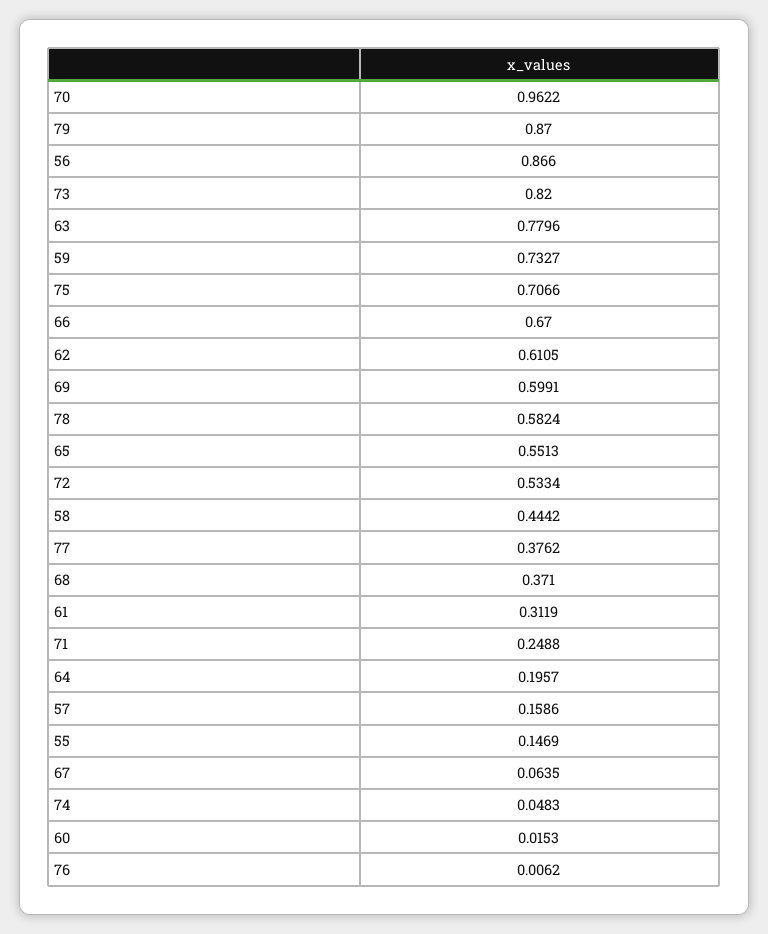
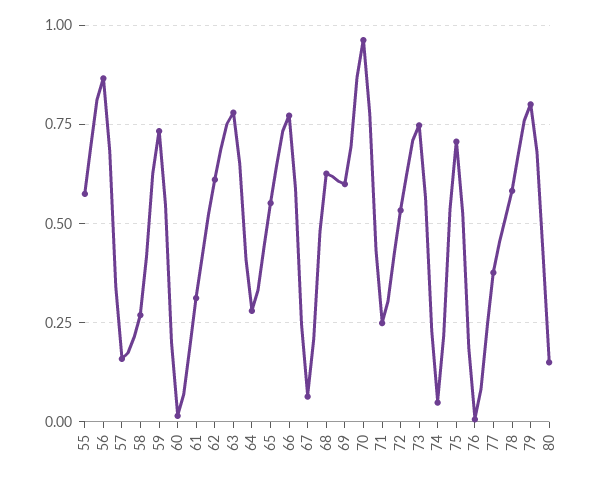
  {
    "70": 0.9622,
-   "79": 0.87,
+   "79": 0.8,
    "56": 0.866,
-   "73": 0.82,
+   "73": 0.75,
    "63": 0.7796,
    "59": 0.7327,
    "75": 0.7066,
-   "66": 0.67,
+   "66": 0.775,
    "62": 0.6105,
    "69": 0.5991,
    "78": 0.5824,
    "65": 0.5513,
    "72": 0.5334,
-   "58": 0.4442,
+   "58": 0.275,
    "77": 0.3762,
-   "68": 0.371,
+   "68": 0.625,
    "61": 0.3119,
    "71": 0.2488,
-   "64": 0.1957,
+   "64": 0.275,
    "57": 0.1586,
-   "55": 0.1469,
+   "55": 0.575,
    "67": 0.0635,
    "74": 0.0483,
    "60": 0.0153,
-   "76": 0.0062
+   "76": 0.0062,
+   "80": 0.15
  }

